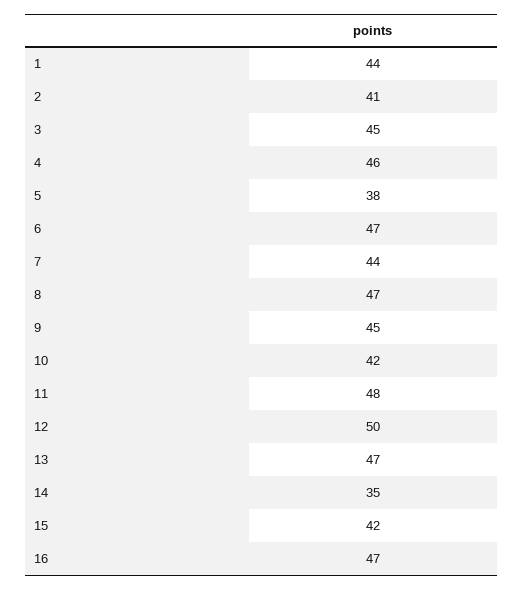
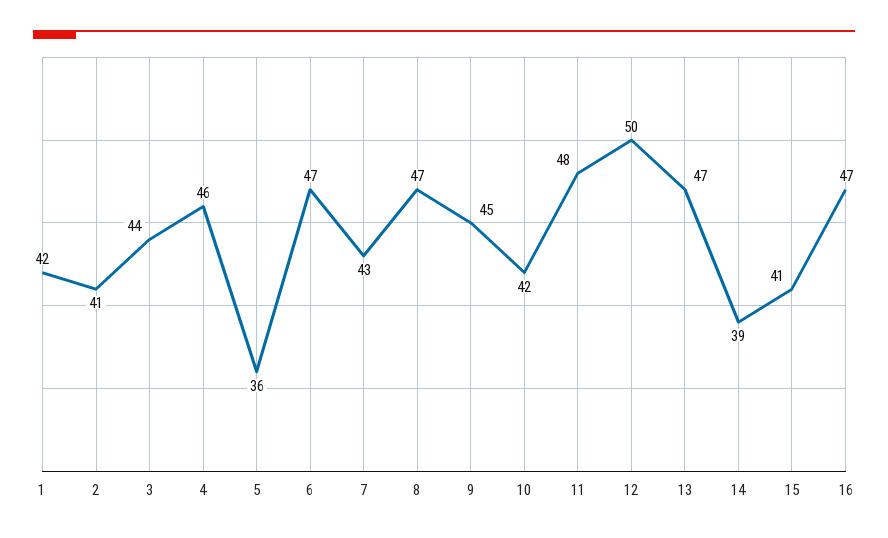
  {
-   "1": 44,
+   "1": 42,
    "2": 41,
-   "3": 45,
+   "3": 44,
    "4": 46,
-   "5": 38,
+   "5": 36,
    "6": 47,
-   "7": 44,
+   "7": 43,
    "8": 47,
    "9": 45,
    "10": 42,
    "11": 48,
    "12": 50,
    "13": 47,
-   "14": 35,
+   "14": 39,
-   "15": 42,
+   "15": 41,
    "16": 47
  }

